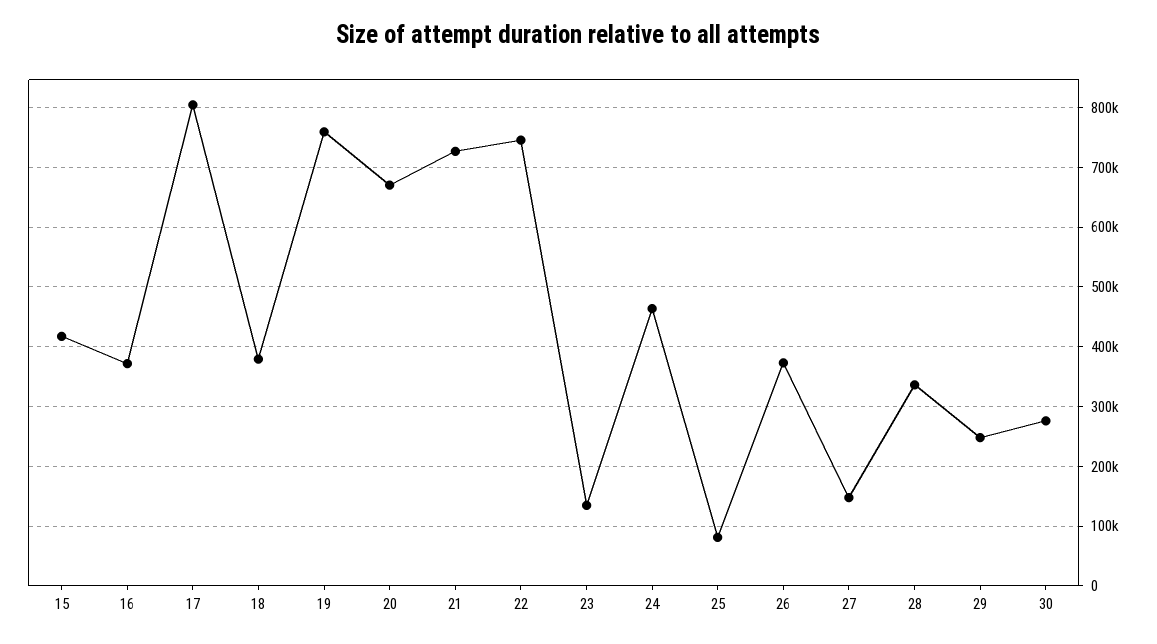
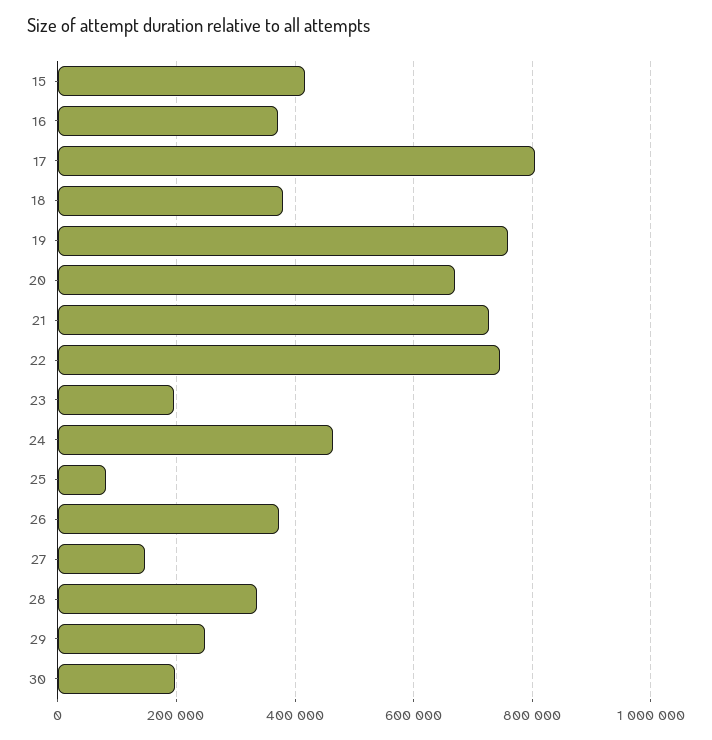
  {
    "15": 420000,
    "16": 380000,
    "17": 800000,
    "18": 380000,
    "19": 760000,
    "20": 680000,
    "21": 720000,
    "22": 740000,
-   "23": 140000,
+   "23": 200000,
    "24": 460000,
    "25": 80000,
    "26": 380000,
    "27": 140000,
    "28": 340000,
    "29": 240000,
-   "30": 280000
+   "30": 200000
  }

